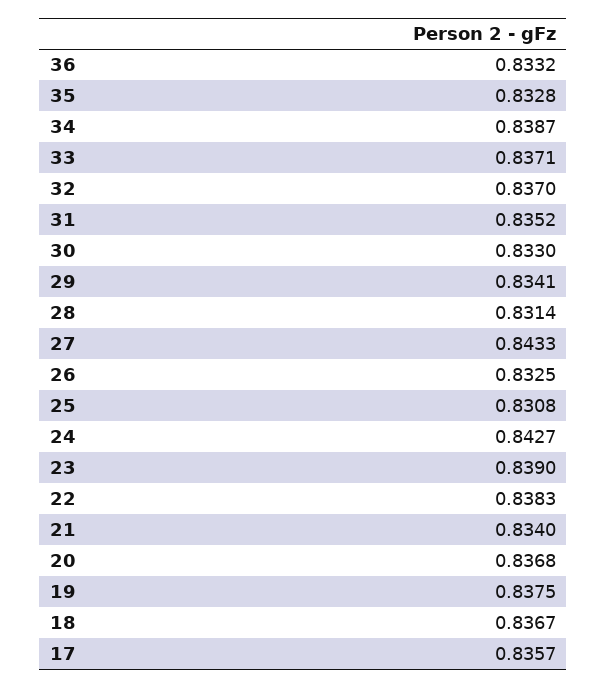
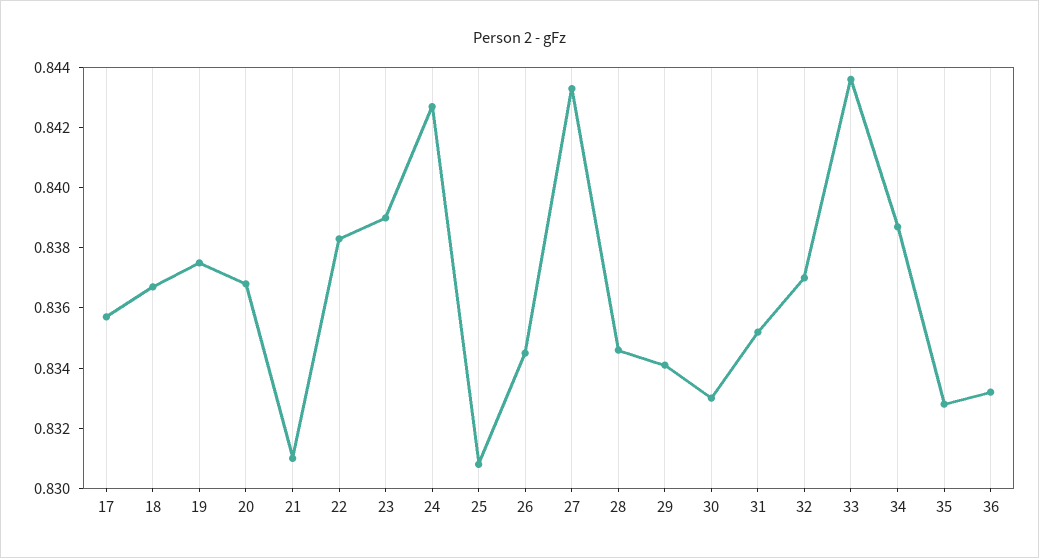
  {
    "36": 0.8332,
    "35": 0.8328,
    "34": 0.8387,
-   "33": 0.8371,
+   "33": 0.8435,
    "32": 0.837,
    "31": 0.8352,
    "30": 0.833,
    "29": 0.8341,
-   "28": 0.8314,
+   "28": 0.8345,
    "27": 0.8433,
-   "26": 0.8325,
+   "26": 0.8345,
    "25": 0.8308,
    "24": 0.8427,
    "23": 0.839,
    "22": 0.8383,
-   "21": 0.834,
+   "21": 0.831,
    "20": 0.8368,
    "19": 0.8375,
    "18": 0.8367,
    "17": 0.8357
  }

